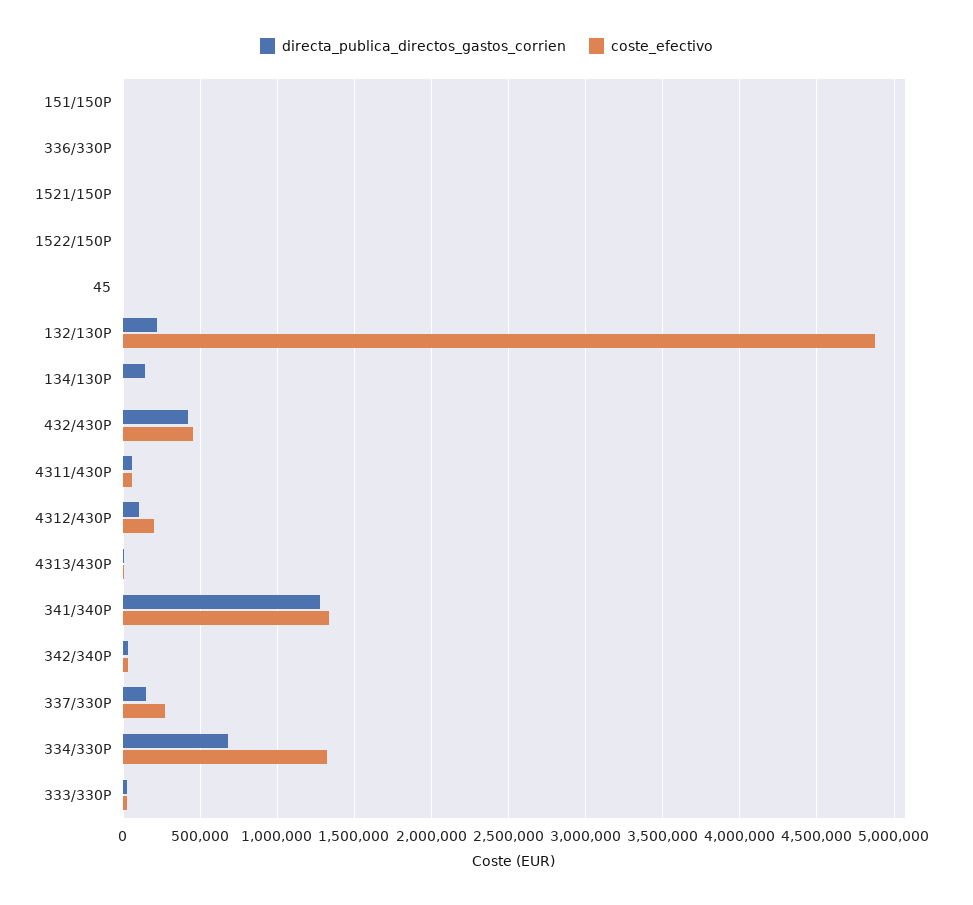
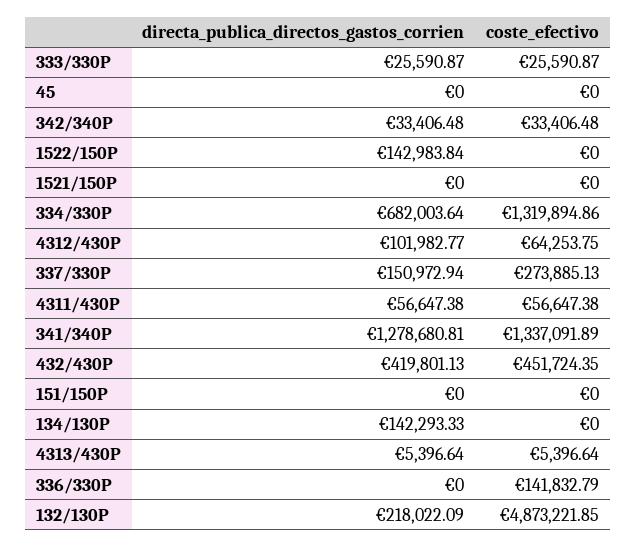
  {
    "directa_publica_directos_gastos_corrien": {
      "151/150P": 0,
      "336/330P": 0,
      "1521/150P": 0,
-     "1522/150P": 0,
+     "1522/150P": 142983.84,
      "45": 0,
      "132/130P": 218022.09,
      "134/130P": 142293.33,
      "432/430P": 419801.13,
      "4311/430P": 56647.38,
      "4312/430P": 101982.77,
      "4313/430P": 5396.64,
      "341/340P": 1278680.81,
      "342/340P": 33406.48,
      "337/330P": 150972.94,
      "334/330P": 682003.64,
      "333/330P": 25590.87
    },
    "coste_efectivo": {
      "151/150P": 0,
-     "336/330P": 0,
+     "336/330P": 141832.79,
      "1521/150P": 0,
      "1522/150P": 0,
      "45": 0,
      "132/130P": 4873221.85,
      "134/130P": 0,
      "432/430P": 451724.35,
      "4311/430P": 56647.38,
-     "4312/430P": 200000,
+     "4312/430P": 64253.75,
      "4313/430P": 5396.64,
      "341/340P": 1337091.89,
      "342/340P": 33406.48,
      "337/330P": 273885.13,
      "334/330P": 1319894.86,
      "333/330P": 25590.87
    }
  }

